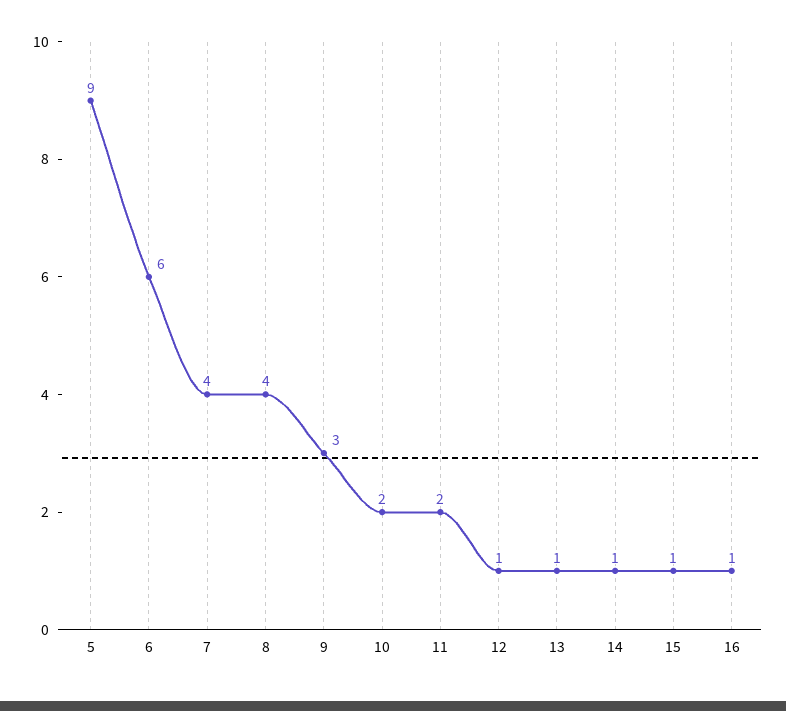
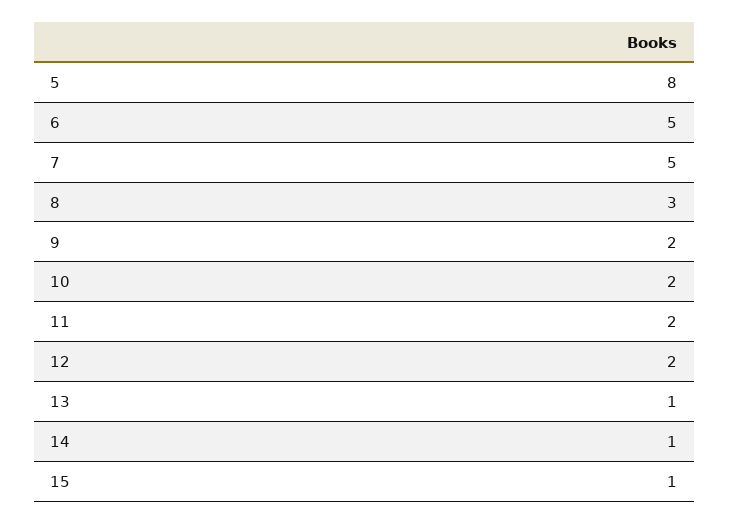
  {
-   "5": 9,
+   "5": 8,
-   "6": 6,
+   "6": 5,
-   "7": 4,
+   "7": 5,
-   "8": 4,
+   "8": 3,
-   "9": 3,
+   "9": 2,
    "10": 2,
    "11": 2,
-   "12": 1,
+   "12": 2,
    "13": 1,
    "14": 1,
-   "15": 1,
+   "15": 1
-   "16": 1
  }

